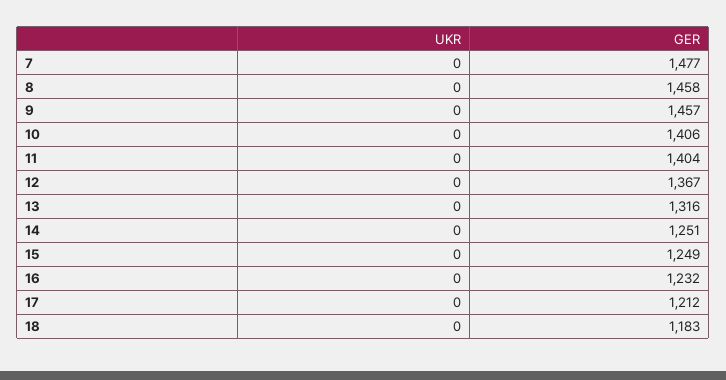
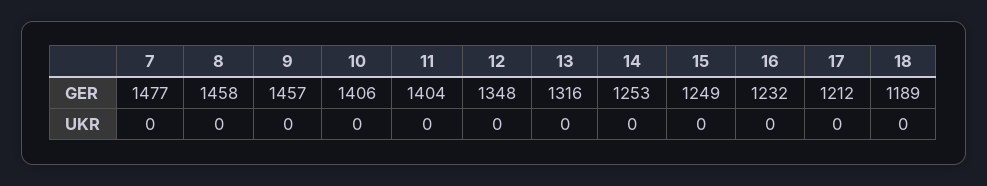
  {
    "UKR": {
      "7": 0,
      "8": 0,
      "9": 0,
      "10": 0,
      "11": 0,
      "12": 0,
      "13": 0,
      "14": 0,
      "15": 0,
      "16": 0,
      "17": 0,
      "18": 0
    },
    "GER": {
      "7": 1477,
      "8": 1458,
      "9": 1457,
      "10": 1406,
      "11": 1404,
-     "12": 1367,
+     "12": 1348,
      "13": 1316,
-     "14": 1251,
+     "14": 1253,
      "15": 1249,
      "16": 1232,
      "17": 1212,
-     "18": 1183
+     "18": 1189
    }
  }

